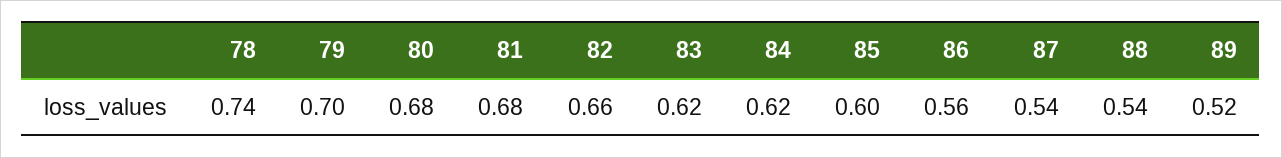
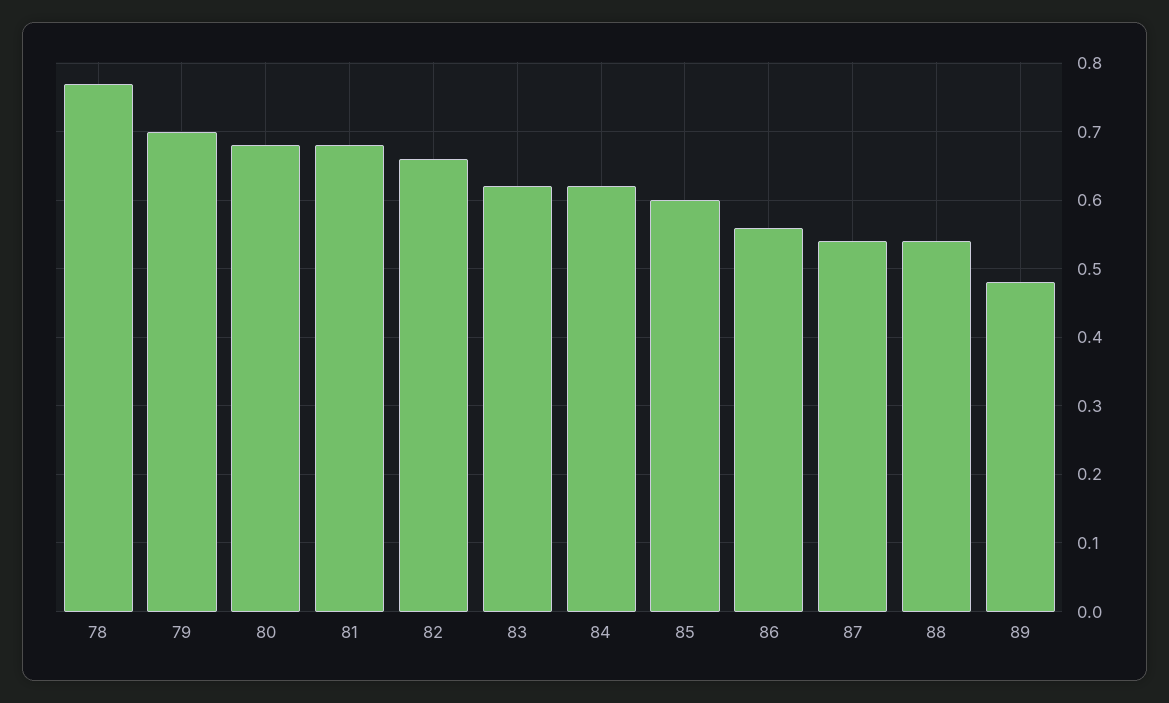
  {
-   "78": 0.74,
+   "78": 0.77,
    "79": 0.7,
    "80": 0.68,
    "81": 0.68,
    "82": 0.66,
    "83": 0.62,
    "84": 0.62,
    "85": 0.6,
    "86": 0.56,
    "87": 0.54,
    "88": 0.54,
-   "89": 0.52
+   "89": 0.48
  }

